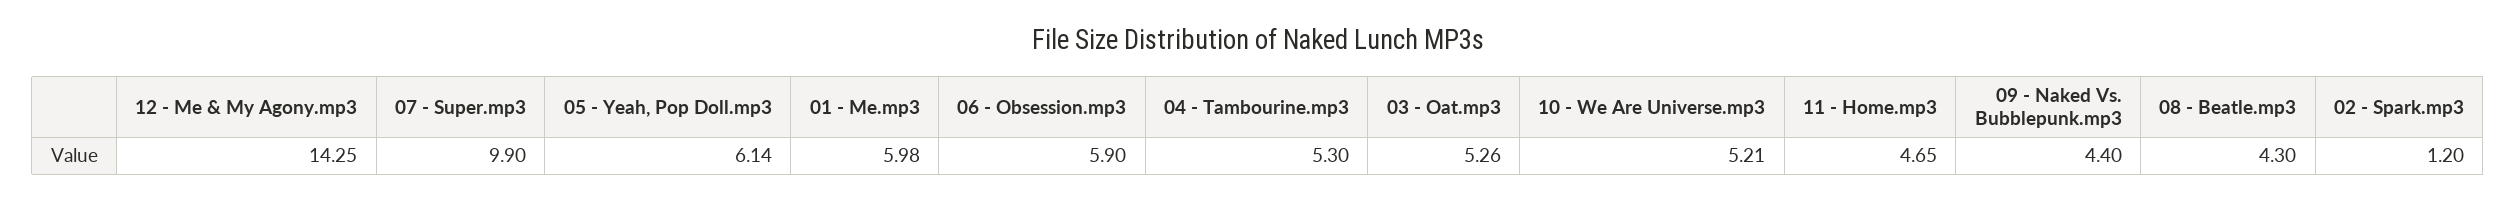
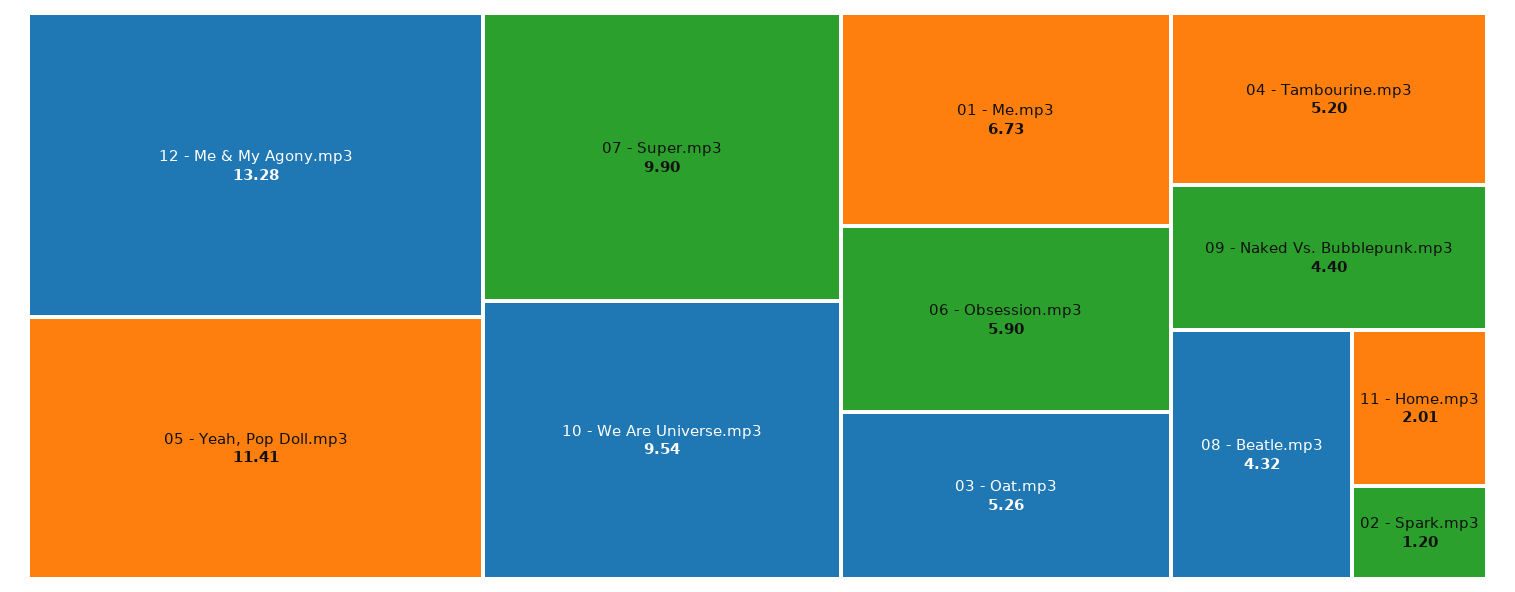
  {
-   "12 - Me & My Agony.mp3": 14.25,
+   "12 - Me & My Agony.mp3": 13.28,
    "07 - Super.mp3": 9.9,
-   "05 - Yeah, Pop Doll.mp3": 6.14,
+   "05 - Yeah, Pop Doll.mp3": 11.41,
-   "01 - Me.mp3": 5.98,
+   "01 - Me.mp3": 6.73,
    "06 - Obsession.mp3": 5.9,
-   "04 - Tambourine.mp3": 5.3,
+   "04 - Tambourine.mp3": 5.2,
    "03 - Oat.mp3": 5.26,
-   "10 - We Are Universe.mp3": 5.21,
+   "10 - We Are Universe.mp3": 9.54,
-   "11 - Home.mp3": 4.65,
+   "11 - Home.mp3": 2.01,
    "09 - Naked Vs. Bubblepunk.mp3": 4.4,
-   "08 - Beatle.mp3": 4.3,
+   "08 - Beatle.mp3": 4.32,
    "02 - Spark.mp3": 1.2
  }

